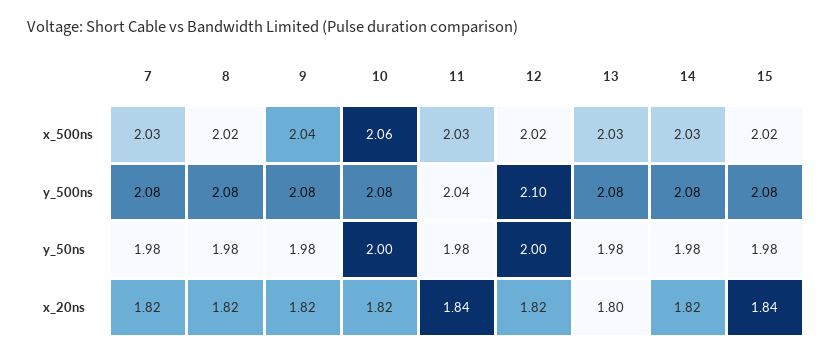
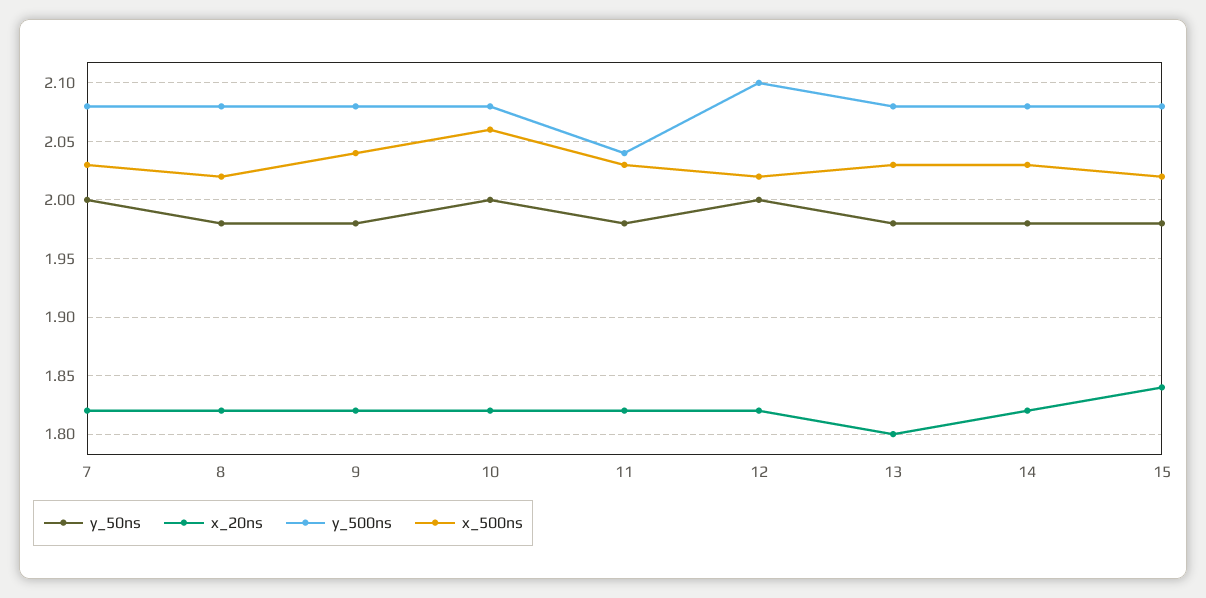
  {
    "x_500ns": {
      "7": 2.03,
      "8": 2.02,
      "9": 2.04,
      "10": 2.06,
      "11": 2.03,
      "12": 2.02,
      "13": 2.03,
      "14": 2.03,
      "15": 2.02
    },
    "y_500ns": {
      "7": 2.08,
      "8": 2.08,
      "9": 2.08,
      "10": 2.08,
      "11": 2.04,
      "12": 2.1,
      "13": 2.08,
      "14": 2.08,
      "15": 2.08
    },
    "y_50ns": {
-     "7": 1.98,
+     "7": 2,
      "8": 1.98,
      "9": 1.98,
      "10": 2,
      "11": 1.98,
      "12": 2,
      "13": 1.98,
      "14": 1.98,
      "15": 1.98
    },
    "x_20ns": {
      "7": 1.82,
      "8": 1.82,
      "9": 1.82,
      "10": 1.82,
-     "11": 1.84,
+     "11": 1.82,
      "12": 1.82,
      "13": 1.8,
      "14": 1.82,
      "15": 1.84
    }
  }

